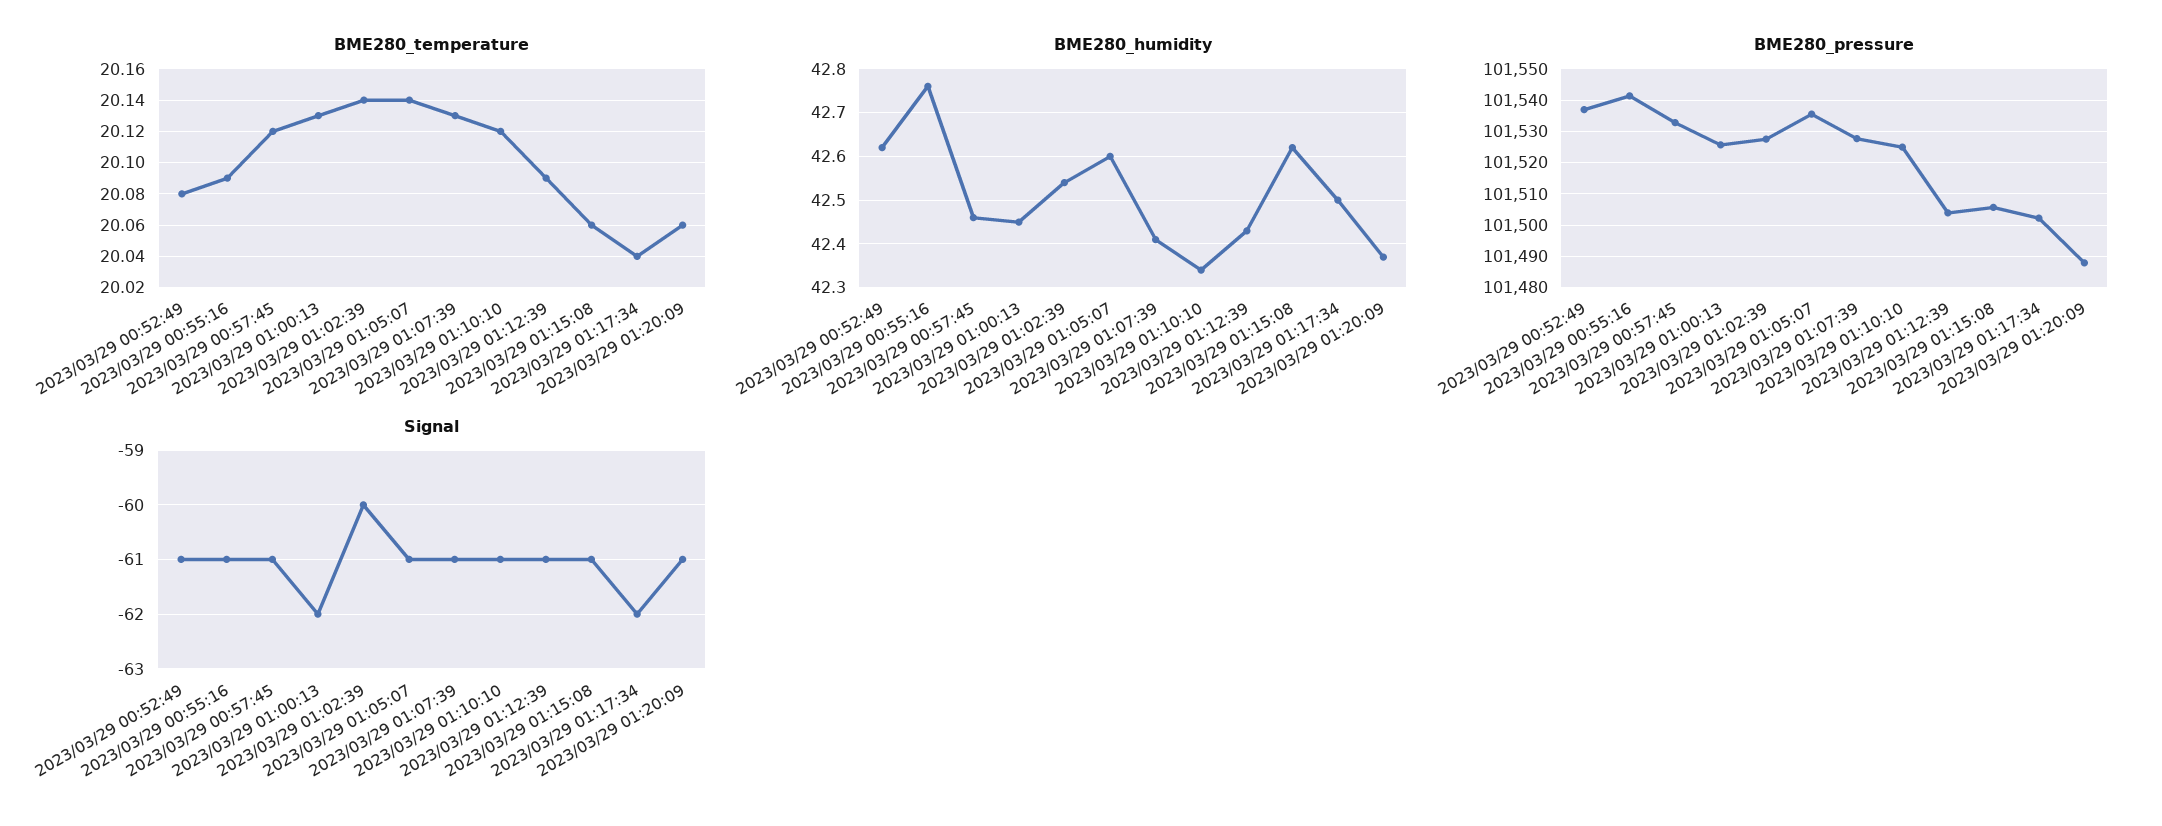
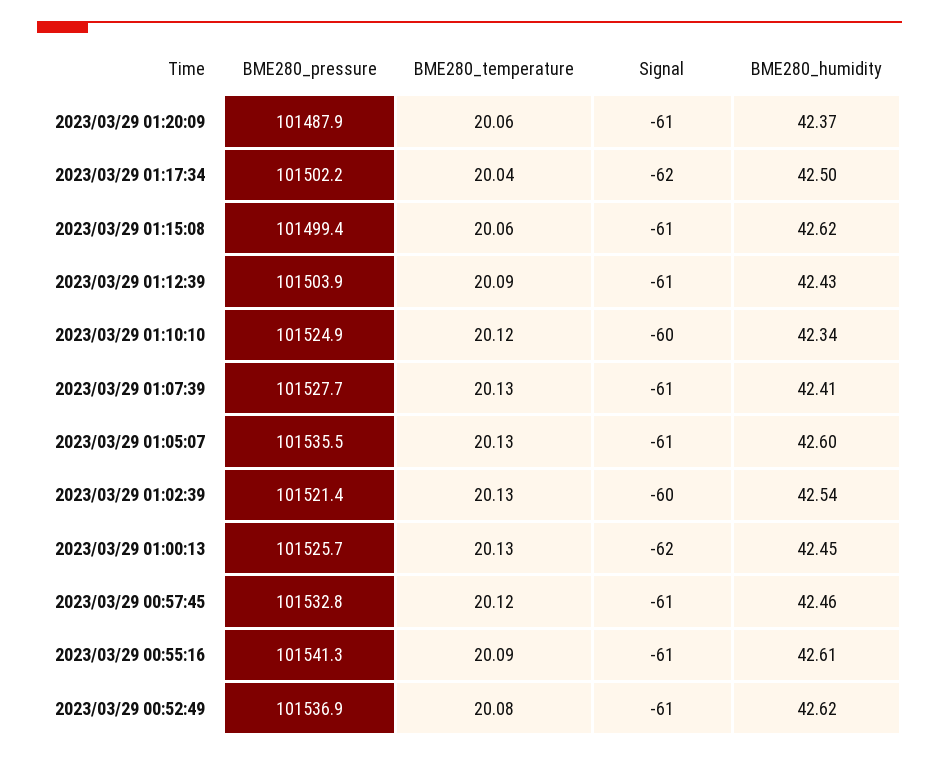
  {
    "BME280_temperature": {
      "2023/03/29 00:52:49": 20.08,
      "2023/03/29 00:55:16": 20.09,
      "2023/03/29 00:57:45": 20.12,
      "2023/03/29 01:00:13": 20.13,
-     "2023/03/29 01:02:39": 20.14,
+     "2023/03/29 01:02:39": 20.13,
-     "2023/03/29 01:05:07": 20.14,
+     "2023/03/29 01:05:07": 20.13,
      "2023/03/29 01:07:39": 20.13,
      "2023/03/29 01:10:10": 20.12,
      "2023/03/29 01:12:39": 20.09,
      "2023/03/29 01:15:08": 20.06,
      "2023/03/29 01:17:34": 20.04,
      "2023/03/29 01:20:09": 20.06
    },
    "BME280_humidity": {
      "2023/03/29 00:52:49": 42.62,
-     "2023/03/29 00:55:16": 42.75,
+     "2023/03/29 00:55:16": 42.61,
      "2023/03/29 00:57:45": 42.46,
      "2023/03/29 01:00:13": 42.45,
      "2023/03/29 01:02:39": 42.54,
      "2023/03/29 01:05:07": 42.6,
      "2023/03/29 01:07:39": 42.41,
      "2023/03/29 01:10:10": 42.34,
      "2023/03/29 01:12:39": 42.43,
      "2023/03/29 01:15:08": 42.62,
      "2023/03/29 01:17:34": 42.5,
      "2023/03/29 01:20:09": 42.37
    },
    "BME280_pressure": {
      "2023/03/29 00:52:49": 101536.9,
      "2023/03/29 00:55:16": 101541.3,
      "2023/03/29 00:57:45": 101532.8,
      "2023/03/29 01:00:13": 101525.7,
-     "2023/03/29 01:02:39": 101528,
+     "2023/03/29 01:02:39": 101521.4,
      "2023/03/29 01:05:07": 101535.5,
      "2023/03/29 01:07:39": 101527.7,
      "2023/03/29 01:10:10": 101524.9,
      "2023/03/29 01:12:39": 101503.9,
-     "2023/03/29 01:15:08": 101506,
+     "2023/03/29 01:15:08": 101499.4,
      "2023/03/29 01:17:34": 101502.2,
      "2023/03/29 01:20:09": 101487.9
    },
    "Signal": {
      "2023/03/29 00:52:49": -61,
      "2023/03/29 00:55:16": -61,
      "2023/03/29 00:57:45": -61,
      "2023/03/29 01:00:13": -62,
      "2023/03/29 01:02:39": -60,
      "2023/03/29 01:05:07": -61,
      "2023/03/29 01:07:39": -61,
-     "2023/03/29 01:10:10": -61,
+     "2023/03/29 01:10:10": -60,
      "2023/03/29 01:12:39": -61,
      "2023/03/29 01:15:08": -61,
      "2023/03/29 01:17:34": -62,
      "2023/03/29 01:20:09": -61
    }
  }

